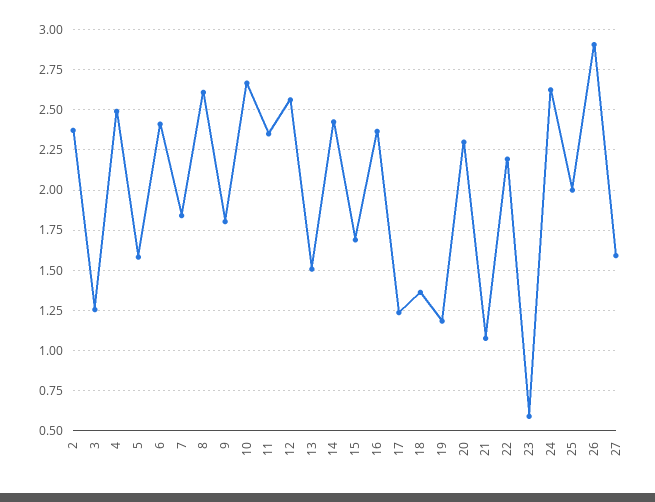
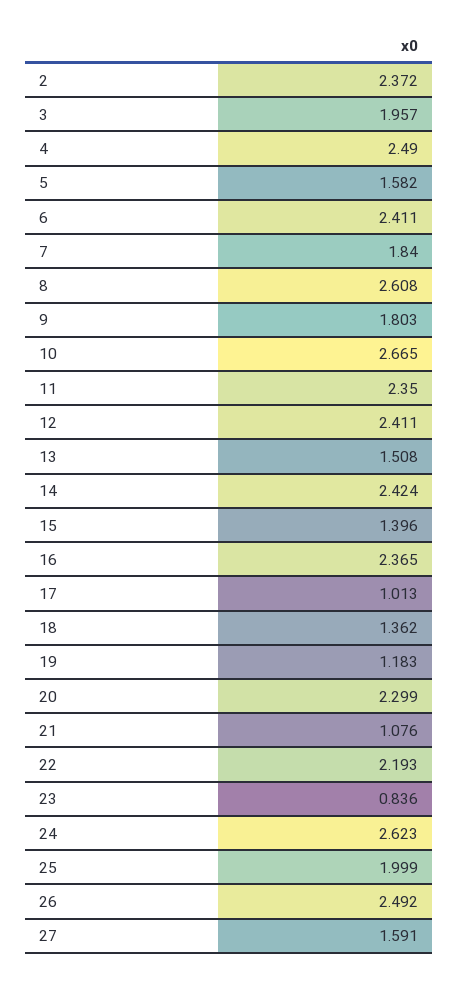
  {
    "2": 2.372,
-   "3": 1.25,
+   "3": 1.957,
    "4": 2.49,
    "5": 1.582,
    "6": 2.411,
    "7": 1.84,
    "8": 2.608,
    "9": 1.803,
    "10": 2.665,
    "11": 2.35,
-   "12": 2.55,
+   "12": 2.411,
    "13": 1.508,
    "14": 2.424,
-   "15": 1.7,
+   "15": 1.396,
    "16": 2.365,
-   "17": 1.25,
+   "17": 1.013,
    "18": 1.362,
    "19": 1.183,
    "20": 2.299,
    "21": 1.076,
    "22": 2.193,
-   "23": 0.6,
+   "23": 0.836,
    "24": 2.623,
    "25": 1.999,
-   "26": 2.9,
+   "26": 2.492,
    "27": 1.591
  }

